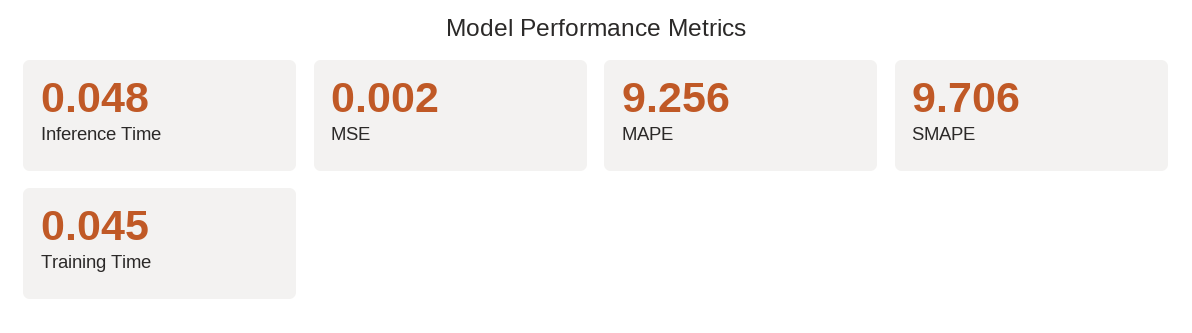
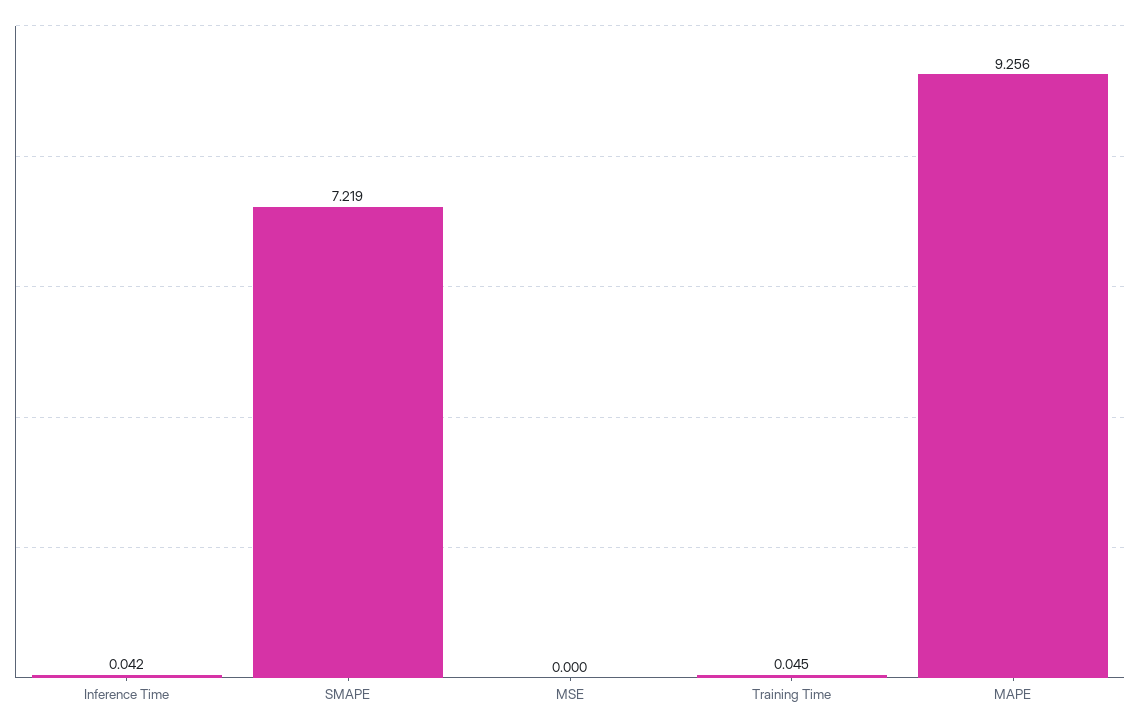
  {
-   "Inference Time": 0.048,
+   "Inference Time": 0.042,
-   "MSE": 0.002,
+   "MSE": 0,
    "MAPE": 9.256,
-   "SMAPE": 9.706,
+   "SMAPE": 7.219,
    "Training Time": 0.045
  }

